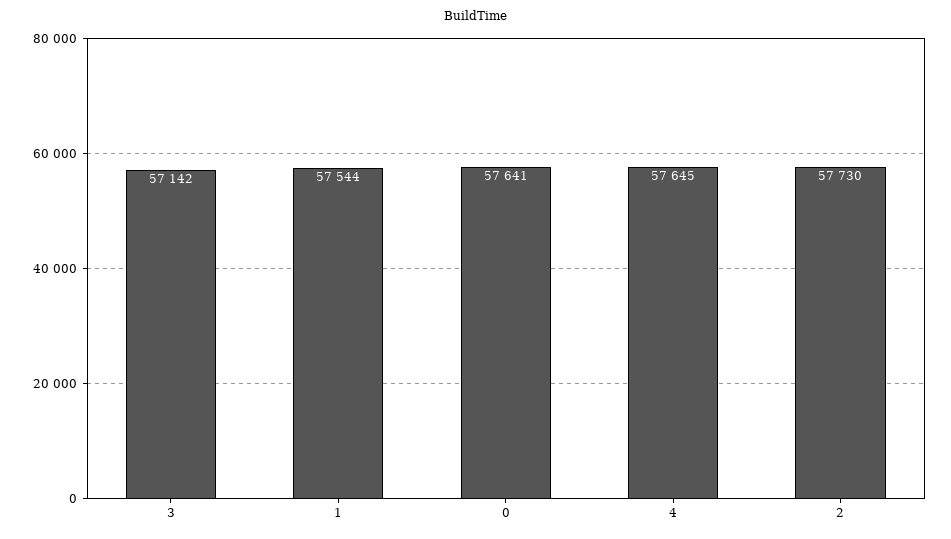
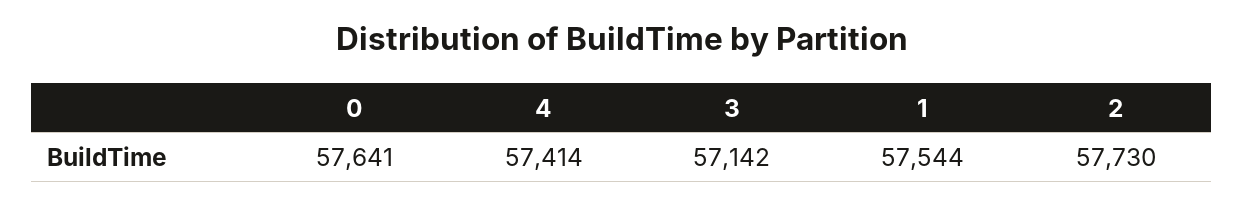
  {
    "3": 57142,
    "1": 57544,
    "0": 57641,
-   "4": 57645,
+   "4": 57414,
    "2": 57730
  }

